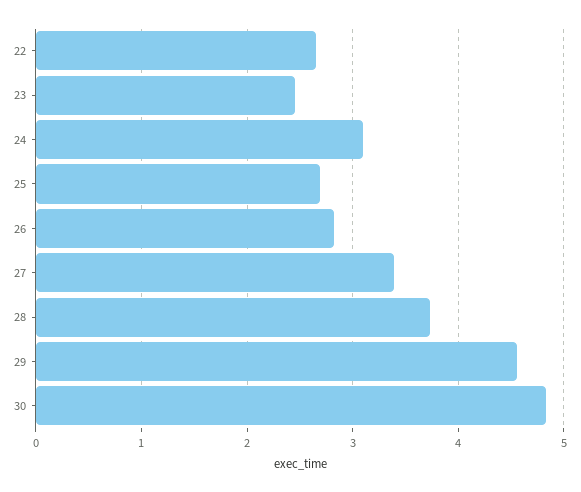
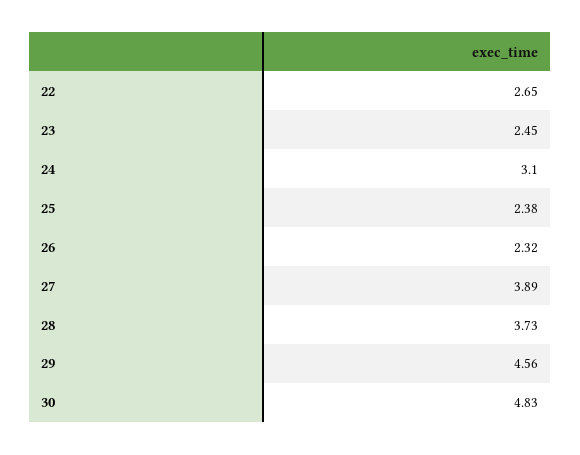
  {
    "22": 2.65,
    "23": 2.45,
    "24": 3.1,
-   "25": 2.7,
+   "25": 2.38,
-   "26": 2.8,
+   "26": 2.32,
-   "27": 3.4,
+   "27": 3.89,
    "28": 3.73,
    "29": 4.56,
    "30": 4.83
  }

